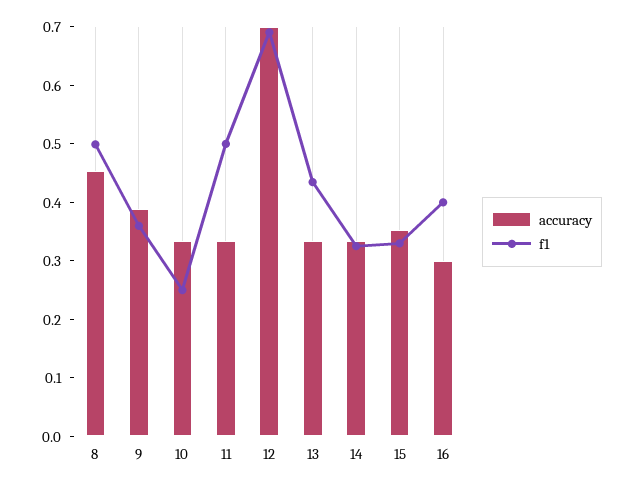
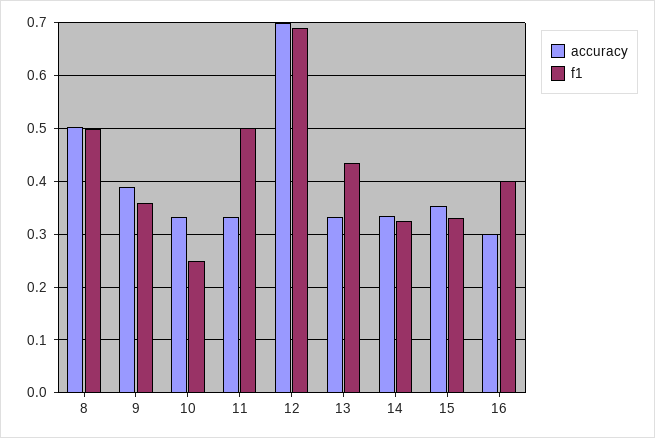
  {
    "accuracy": {
-     "8": 0.46,
+     "8": 0.5,
      "9": 0.38,
      "10": 0.34,
      "11": 0.34,
      "12": 0.7,
      "13": 0.34,
      "14": 0.34,
      "15": 0.36,
      "16": 0.3
    },
    "f1": {
      "8": 0.5,
      "9": 0.36,
      "10": 0.26,
      "11": 0.5,
      "12": 0.7,
      "13": 0.44,
      "14": 0.32,
      "15": 0.34,
      "16": 0.4
    }
  }

